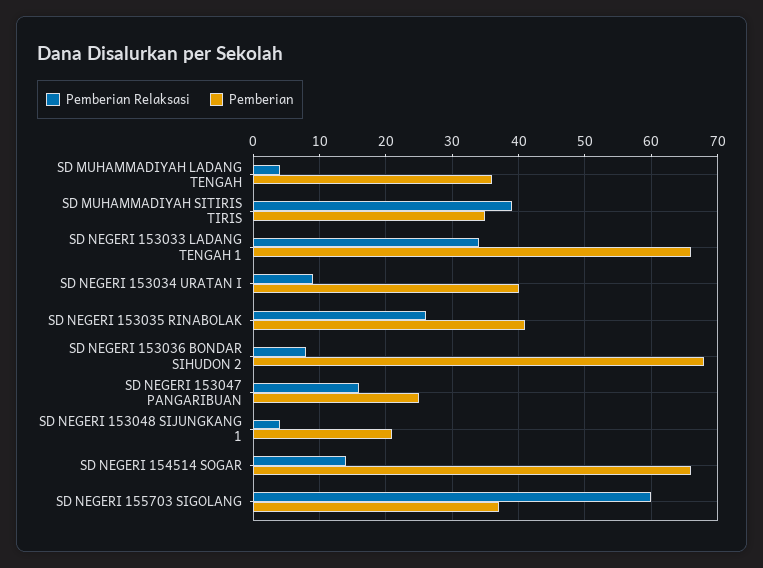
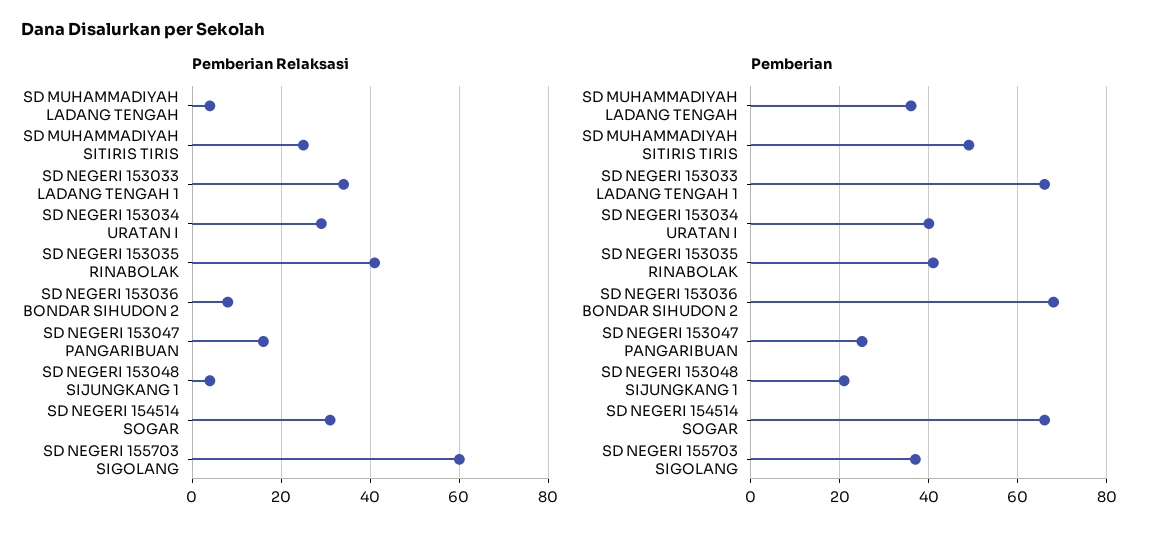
  {
    "Pemberian Relaksasi": {
      "SD MUHAMMADIYAH LADANG TENGAH": 4,
-     "SD MUHAMMADIYAH SITIRIS TIRIS": 39,
+     "SD MUHAMMADIYAH SITIRIS TIRIS": 25,
      "SD NEGERI 153033 LADANG TENGAH 1": 34,
-     "SD NEGERI 153034 URATAN I": 9,
+     "SD NEGERI 153034 URATAN I": 30,
-     "SD NEGERI 153035 RINABOLAK": 26,
+     "SD NEGERI 153035 RINABOLAK": 40,
      "SD NEGERI 153036 BONDAR SIHUDON 2": 8,
      "SD NEGERI 153047 PANGARIBUAN": 16,
      "SD NEGERI 153048 SIJUNGKANG 1": 4,
-     "SD NEGERI 154514 SOGAR": 14,
+     "SD NEGERI 154514 SOGAR": 30,
      "SD NEGERI 155703 SIGOLANG": 60
    },
    "Pemberian": {
      "SD MUHAMMADIYAH LADANG TENGAH": 36,
-     "SD MUHAMMADIYAH SITIRIS TIRIS": 35,
+     "SD MUHAMMADIYAH SITIRIS TIRIS": 50,
      "SD NEGERI 153033 LADANG TENGAH 1": 66,
      "SD NEGERI 153034 URATAN I": 40,
      "SD NEGERI 153035 RINABOLAK": 41,
      "SD NEGERI 153036 BONDAR SIHUDON 2": 68,
      "SD NEGERI 153047 PANGARIBUAN": 25,
      "SD NEGERI 153048 SIJUNGKANG 1": 21,
      "SD NEGERI 154514 SOGAR": 66,
      "SD NEGERI 155703 SIGOLANG": 37
    }
  }

